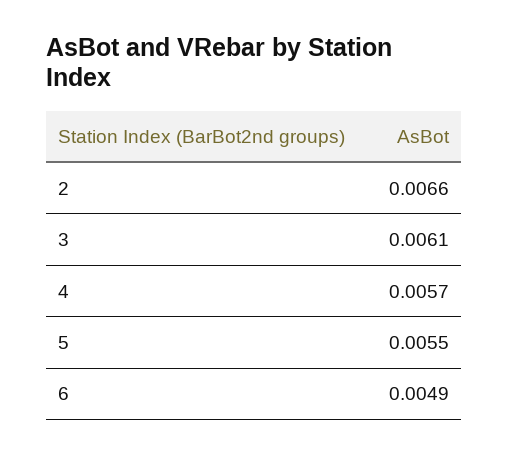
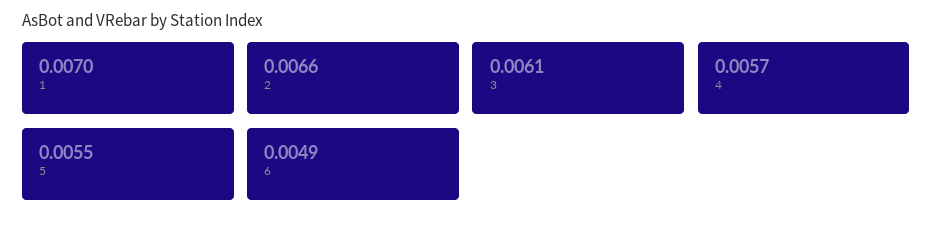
  {
    "2": 0.0066,
    "3": 0.0061,
    "4": 0.0057,
    "5": 0.0055,
-   "6": 0.0049
+   "6": 0.0049,
+   "1": 0.007
  }

